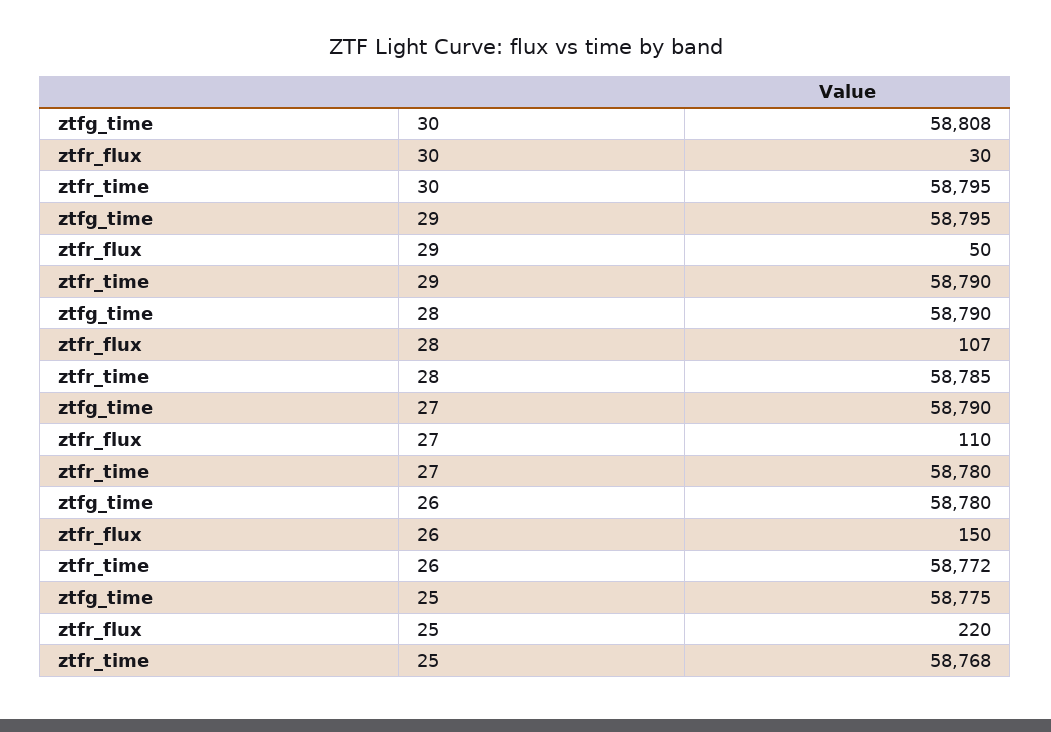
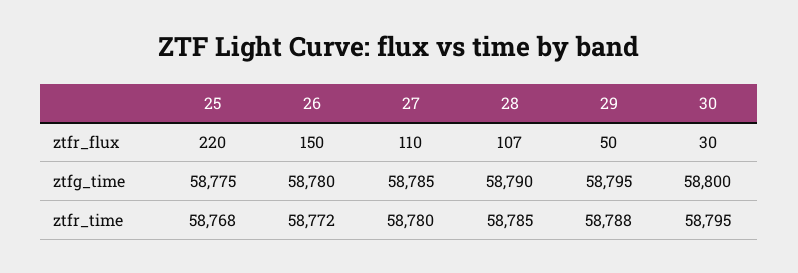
  {
    "ztfg_time": {
-     "30": 58808,
+     "30": 58800,
      "29": 58795,
      "28": 58790,
-     "27": 58790,
+     "27": 58785,
      "26": 58780,
      "25": 58775
    },
    "ztfr_flux": {
      "30": 30,
      "29": 50,
      "28": 107,
      "27": 110,
      "26": 150,
      "25": 220
    },
    "ztfr_time": {
      "30": 58795,
-     "29": 58790,
+     "29": 58788,
      "28": 58785,
      "27": 58780,
      "26": 58772,
      "25": 58768
    }
  }

